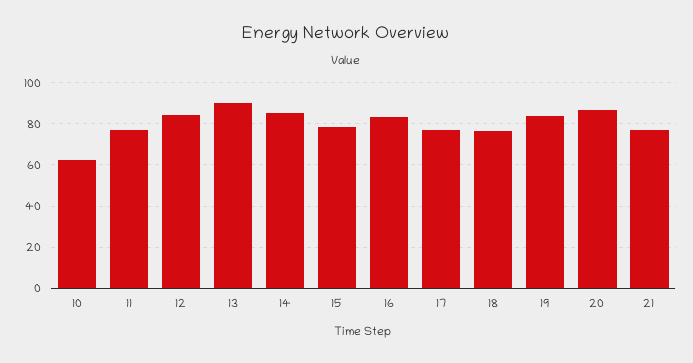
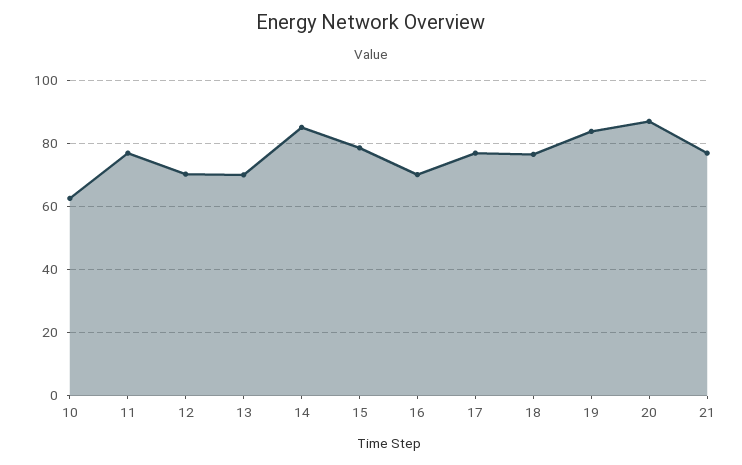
  {
    "10": 62,
    "11": 76,
-   "12": 85,
+   "12": 70,
-   "13": 90,
+   "13": 70,
    "14": 86,
    "15": 78,
-   "16": 85,
+   "16": 70,
    "17": 76,
    "18": 76,
    "19": 84,
    "20": 88,
    "21": 76
  }

